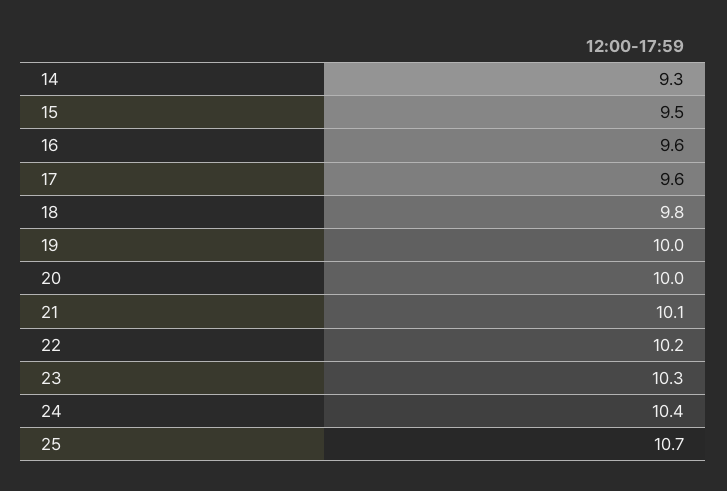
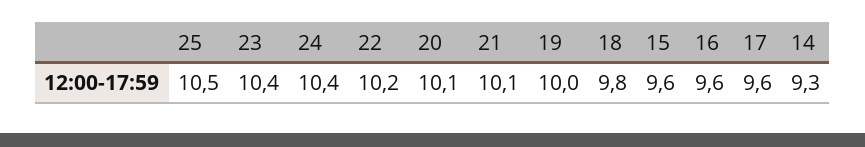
  {
    "14": 9.3,
-   "15": 9.5,
+   "15": 9.6,
    "16": 9.6,
    "17": 9.6,
    "18": 9.8,
    "19": 10,
-   "20": 10,
+   "20": 10.1,
    "21": 10.1,
    "22": 10.2,
-   "23": 10.3,
+   "23": 10.4,
    "24": 10.4,
-   "25": 10.7
+   "25": 10.5
  }

